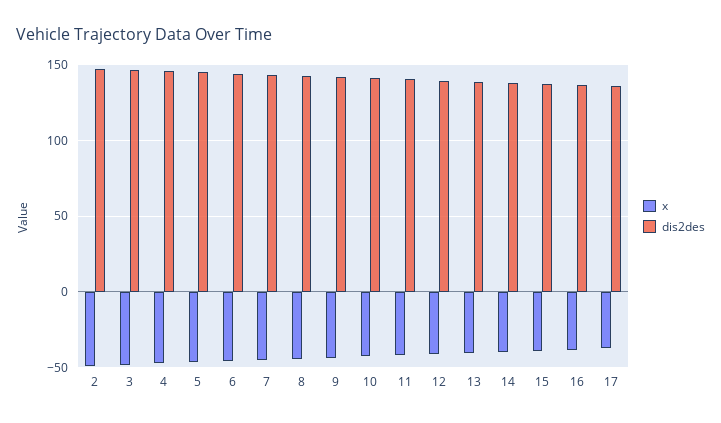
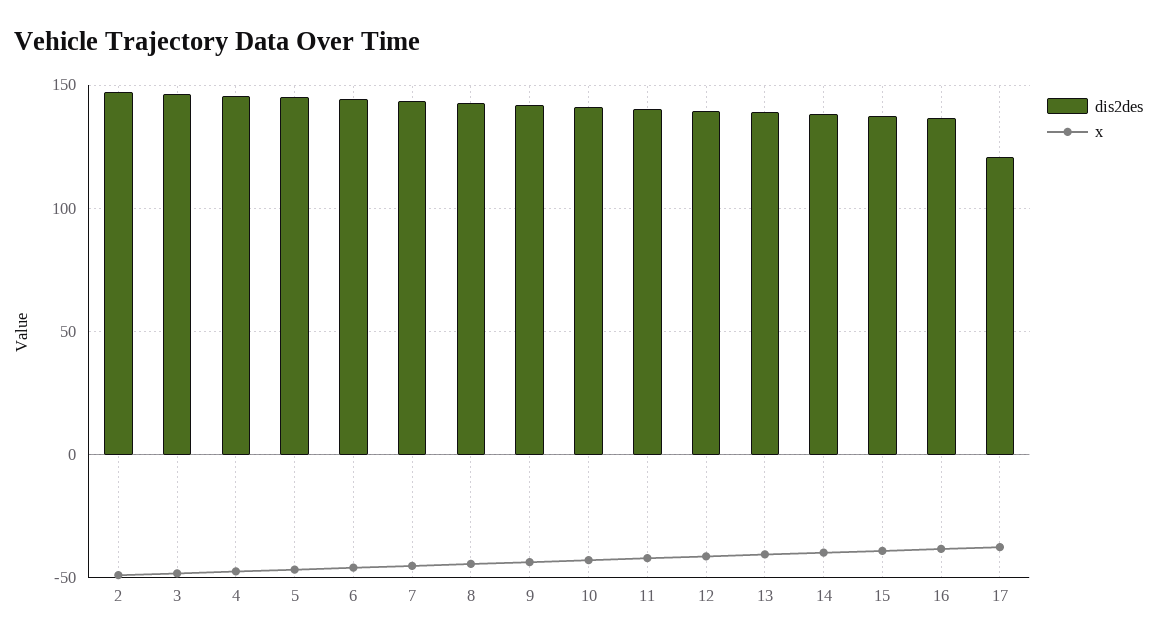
  {
    "x": {
      "2": -50,
      "3": -50,
      "4": -45,
      "5": -45,
      "6": -45,
      "7": -45,
      "8": -45,
      "9": -45,
      "10": -45,
      "11": -40,
      "12": -40,
      "13": -40,
      "14": -40,
      "15": -40,
      "16": -40,
      "17": -35
    },
    "dis2des": {
      "2": 145,
      "3": 145,
      "4": 145,
      "5": 145,
      "6": 145,
      "7": 145,
      "8": 145,
      "9": 140,
      "10": 140,
      "11": 140,
      "12": 140,
      "13": 140,
      "14": 140,
      "15": 135,
      "16": 135,
-     "17": 135
+     "17": 120
    }
  }

